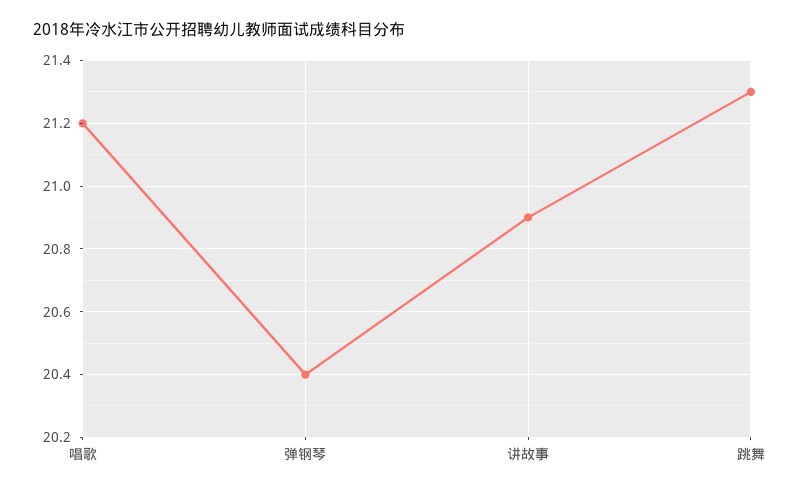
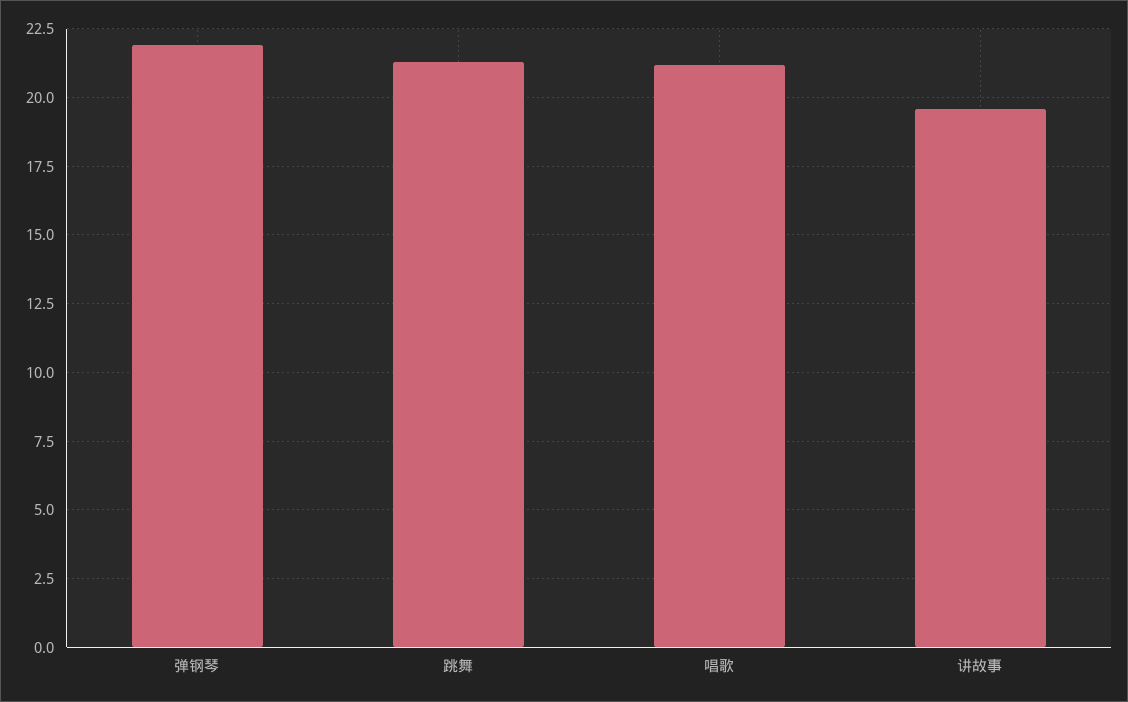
  {
    "唱歌": 21.2,
-   "弹钢琴": 20.4,
+   "弹钢琴": 22,
-   "讲故事": 20.9,
+   "讲故事": 19.5,
    "跳舞": 21.3
  }

